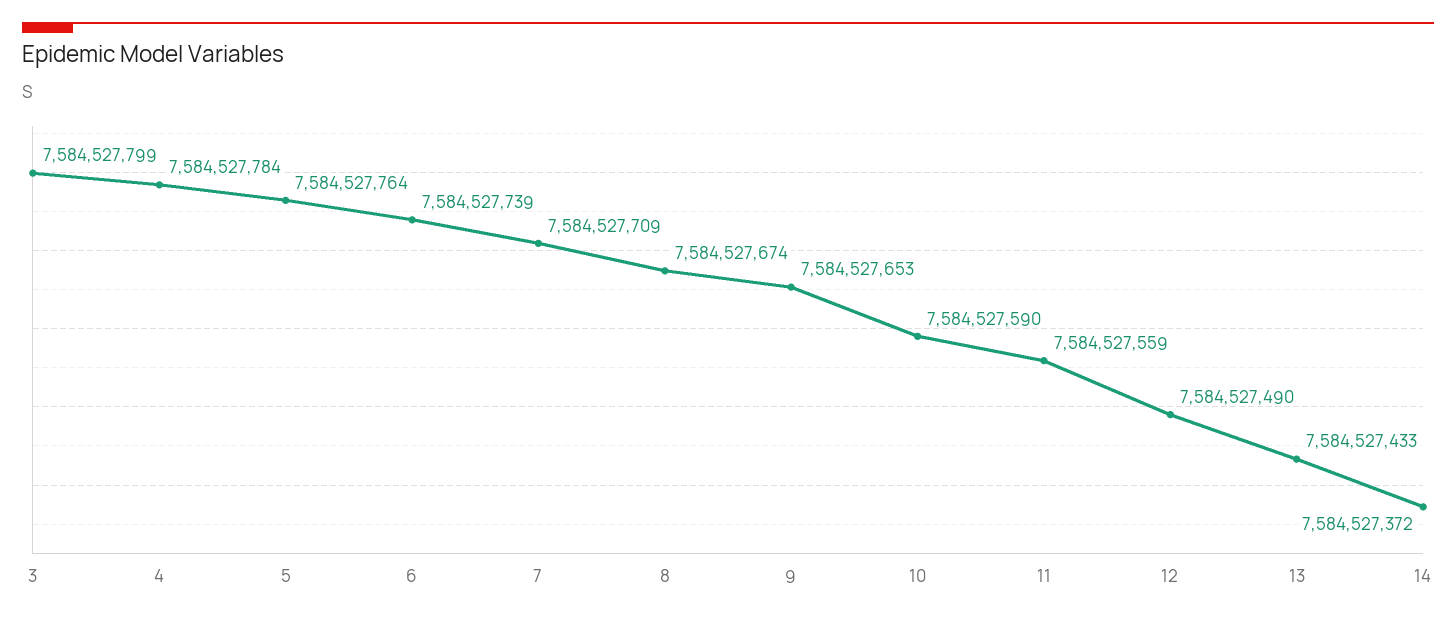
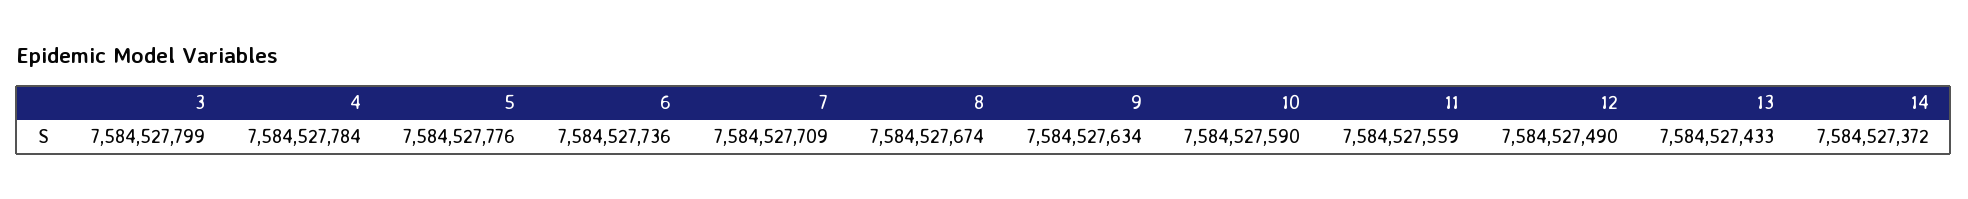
  {
    "3": 7584527799,
    "4": 7584527784,
-   "5": 7584527764,
+   "5": 7584527776,
-   "6": 7584527739,
+   "6": 7584527736,
    "7": 7584527709,
    "8": 7584527674,
-   "9": 7584527653,
+   "9": 7584527634,
    "10": 7584527590,
    "11": 7584527559,
    "12": 7584527490,
    "13": 7584527433,
    "14": 7584527372
  }

